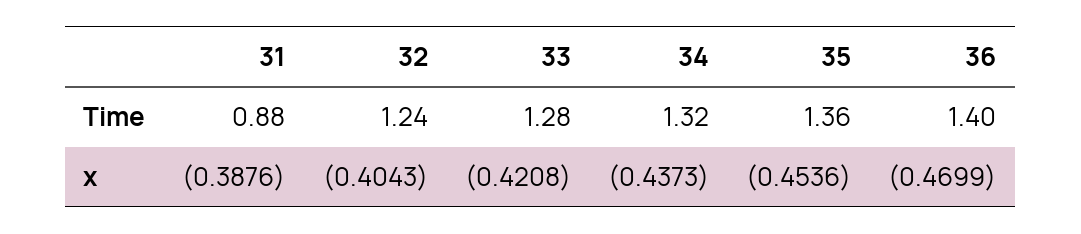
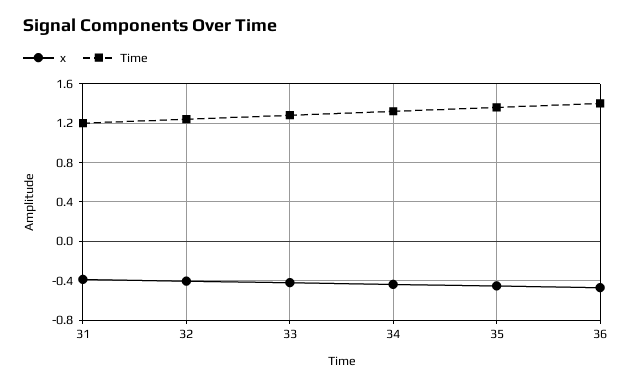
  {
    "Time": {
-     "31": 0.88,
+     "31": 1.2,
      "32": 1.24,
      "33": 1.28,
      "34": 1.32,
      "35": 1.36,
      "36": 1.4
    },
    "x": {
      "31": -0.3876,
      "32": -0.4043,
      "33": -0.4208,
      "34": -0.4373,
      "35": -0.4536,
      "36": -0.4699
    }
  }

